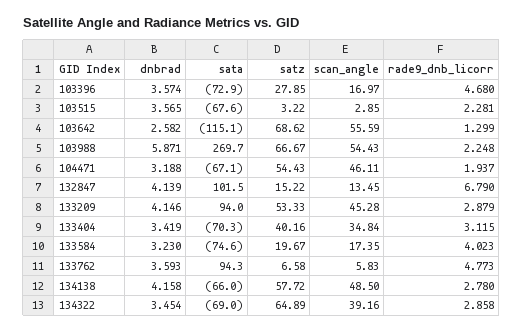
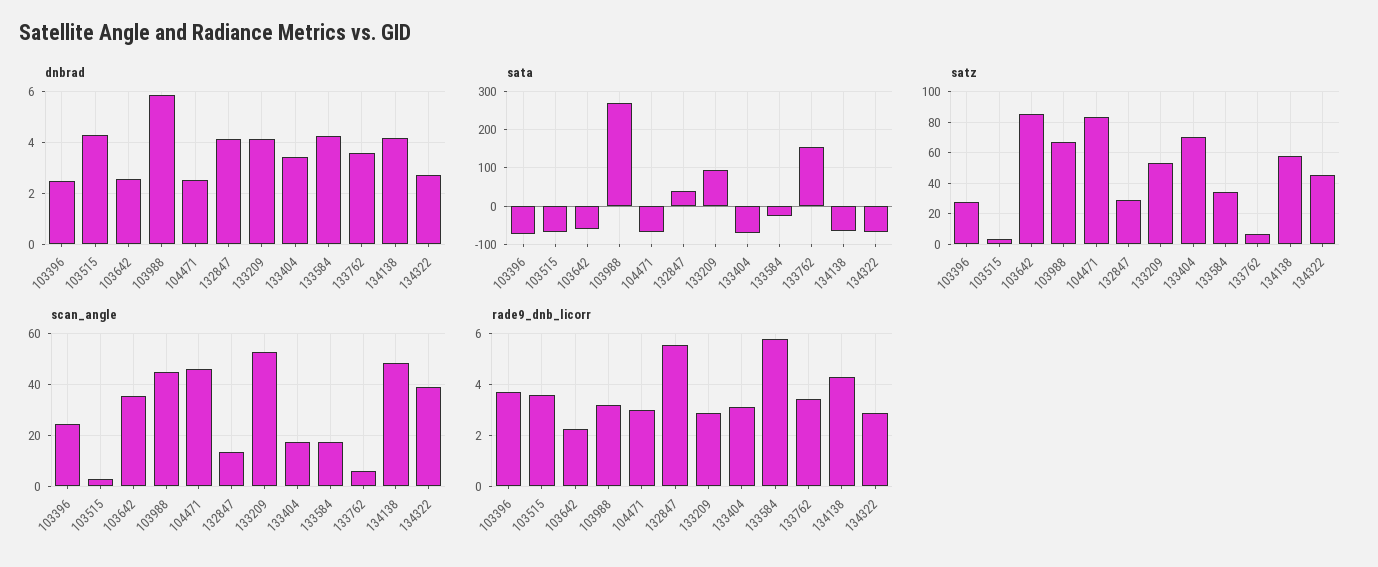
  {
    "dnbrad": {
-     "103396": 3.574,
+     "103396": 2.5,
-     "103515": 3.565,
+     "103515": 4.25,
      "103642": 2.582,
      "103988": 5.871,
-     "104471": 3.188,
+     "104471": 2.5,
      "132847": 4.139,
      "133209": 4.146,
      "133404": 3.419,
-     "133584": 3.23,
+     "133584": 4.25,
      "133762": 3.593,
      "134138": 4.158,
-     "134322": 3.454
+     "134322": 2.75
    },
    "sata": {
      "103396": -72.9,
      "103515": -67.6,
-     "103642": -115.1,
+     "103642": -60,
      "103988": 269.7,
      "104471": -67.1,
-     "132847": 101.5,
+     "132847": 40,
      "133209": 94,
      "133404": -70.3,
-     "133584": -74.6,
+     "133584": -20,
-     "133762": 94.3,
+     "133762": 160,
      "134138": -66,
      "134322": -69
    },
    "satz": {
      "103396": 27.85,
      "103515": 3.22,
-     "103642": 68.62,
+     "103642": 85,
      "103988": 66.67,
-     "104471": 54.43,
+     "104471": 85,
-     "132847": 15.22,
+     "132847": 30,
      "133209": 53.33,
-     "133404": 40.16,
+     "133404": 70,
-     "133584": 19.67,
+     "133584": 35,
      "133762": 6.58,
      "134138": 57.72,
-     "134322": 64.89
+     "134322": 45
    },
    "scan_angle": {
-     "103396": 16.97,
+     "103396": 25,
      "103515": 2.85,
-     "103642": 55.59,
+     "103642": 35,
-     "103988": 54.43,
+     "103988": 45,
      "104471": 46.11,
      "132847": 13.45,
-     "133209": 45.28,
+     "133209": 52.5,
-     "133404": 34.84,
+     "133404": 17.5,
      "133584": 17.35,
      "133762": 5.83,
      "134138": 48.5,
      "134322": 39.16
    },
    "rade9_dnb_licorr": {
-     "103396": 4.68,
+     "103396": 3.75,
-     "103515": 2.281,
+     "103515": 3.5,
-     "103642": 1.299,
+     "103642": 2.25,
-     "103988": 2.248,
+     "103988": 3.25,
-     "104471": 1.937,
+     "104471": 3,
-     "132847": 6.79,
+     "132847": 5.5,
      "133209": 2.879,
      "133404": 3.115,
-     "133584": 4.023,
+     "133584": 5.75,
-     "133762": 4.773,
+     "133762": 3.5,
-     "134138": 2.78,
+     "134138": 4.25,
      "134322": 2.858
    }
  }

